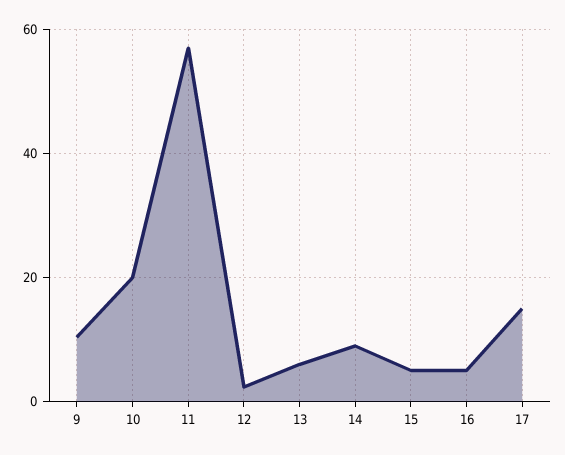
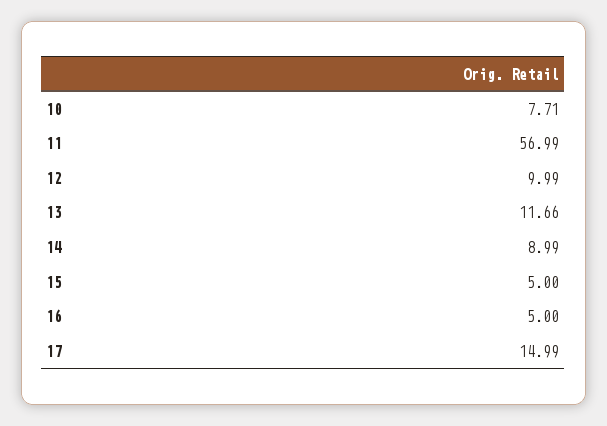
  {
-   "9": 10,
-   "10": 20,
+   "10": 7.71,
    "11": 56.99,
-   "12": 2,
+   "12": 9.99,
-   "13": 6,
+   "13": 11.66,
    "14": 8.99,
    "15": 5,
    "16": 5,
    "17": 14.99
  }

